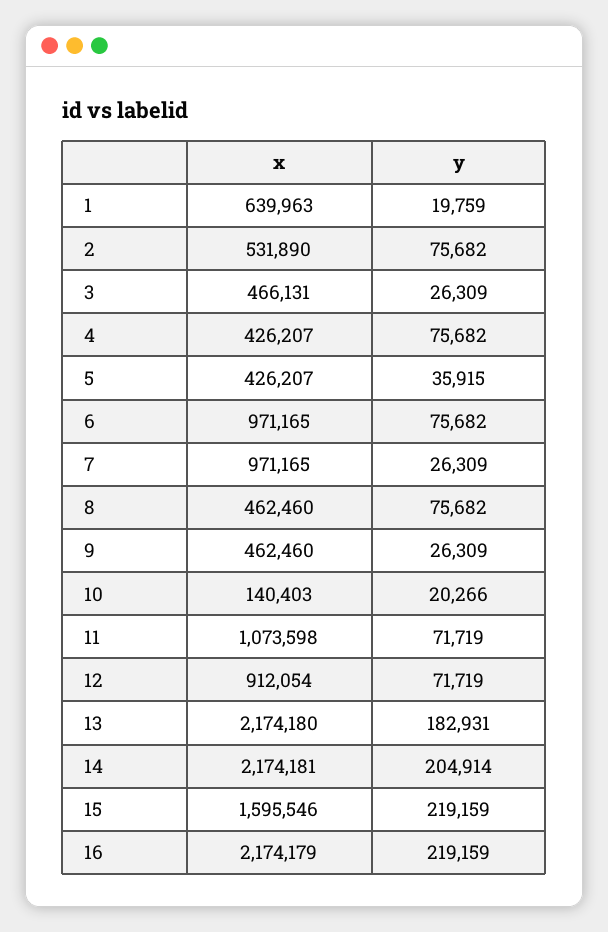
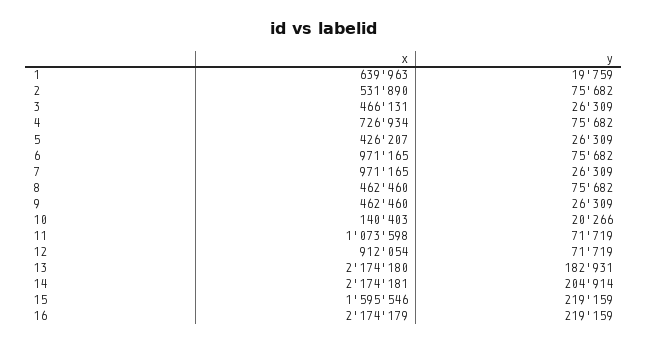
  {
    "x": {
      "1": 639963,
      "2": 531890,
      "3": 466131,
-     "4": 426207,
+     "4": 726934,
      "5": 426207,
      "6": 971165,
      "7": 971165,
      "8": 462460,
      "9": 462460,
      "10": 140403,
      "11": 1073598,
      "12": 912054,
      "13": 2174180,
      "14": 2174181,
      "15": 1595546,
      "16": 2174179
    },
    "y": {
      "1": 19759,
      "2": 75682,
      "3": 26309,
      "4": 75682,
-     "5": 35915,
+     "5": 26309,
      "6": 75682,
      "7": 26309,
      "8": 75682,
      "9": 26309,
      "10": 20266,
      "11": 71719,
      "12": 71719,
      "13": 182931,
      "14": 204914,
      "15": 219159,
      "16": 219159
    }
  }

